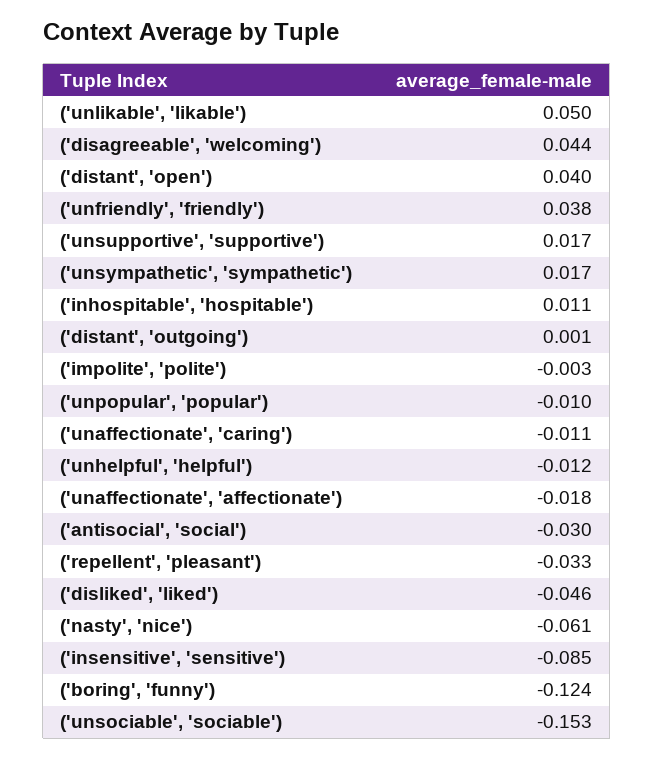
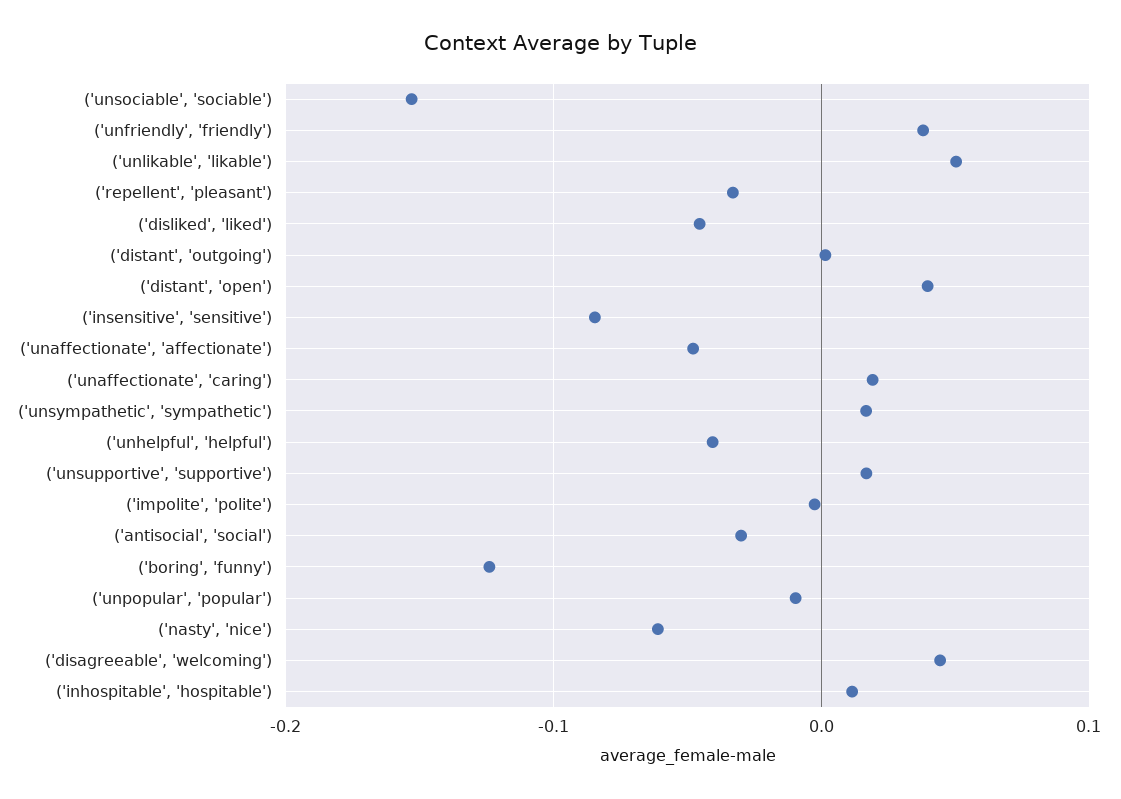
  {
    "('unlikable', 'likable')": 0.05,
    "('disagreeable', 'welcoming')": 0.044,
    "('distant', 'open')": 0.04,
    "('unfriendly', 'friendly')": 0.038,
    "('unsupportive', 'supportive')": 0.017,
    "('unsympathetic', 'sympathetic')": 0.017,
    "('inhospitable', 'hospitable')": 0.011,
    "('distant', 'outgoing')": 0.001,
    "('impolite', 'polite')": -0.003,
    "('unpopular', 'popular')": -0.01,
-   "('unaffectionate', 'caring')": -0.011,
+   "('unaffectionate', 'caring')": 0.02,
-   "('unhelpful', 'helpful')": -0.012,
+   "('unhelpful', 'helpful')": -0.04,
-   "('unaffectionate', 'affectionate')": -0.018,
+   "('unaffectionate', 'affectionate')": -0.05,
    "('antisocial', 'social')": -0.03,
    "('repellent', 'pleasant')": -0.033,
    "('disliked', 'liked')": -0.046,
    "('nasty', 'nice')": -0.061,
    "('insensitive', 'sensitive')": -0.085,
    "('boring', 'funny')": -0.124,
    "('unsociable', 'sociable')": -0.153
  }

